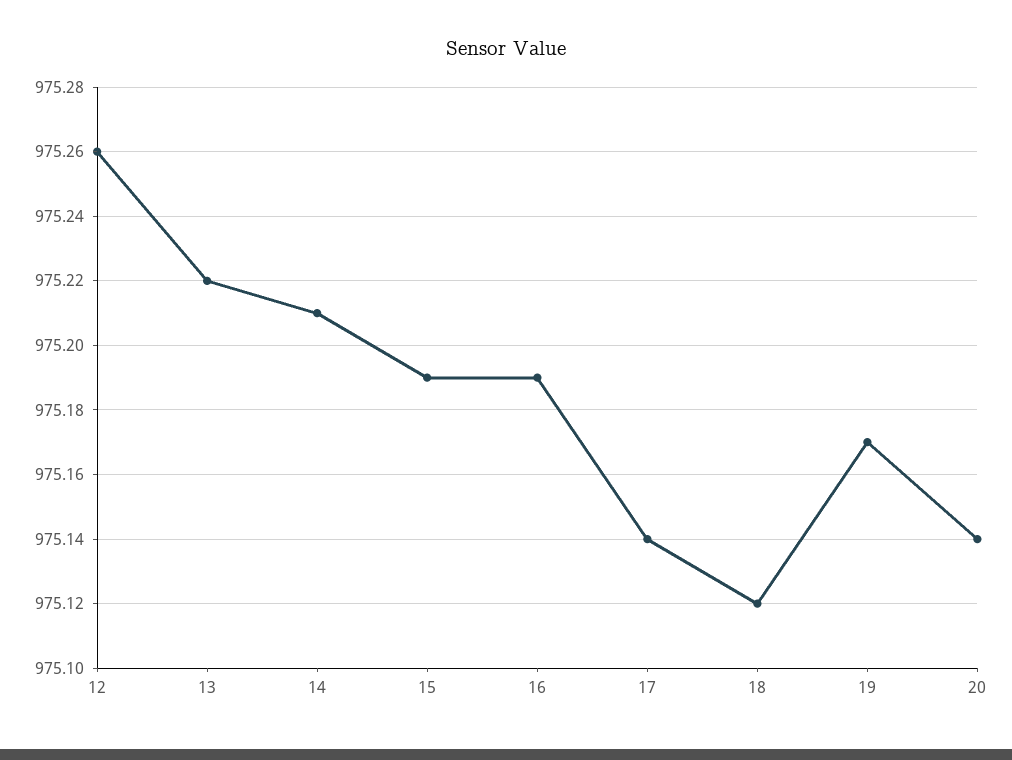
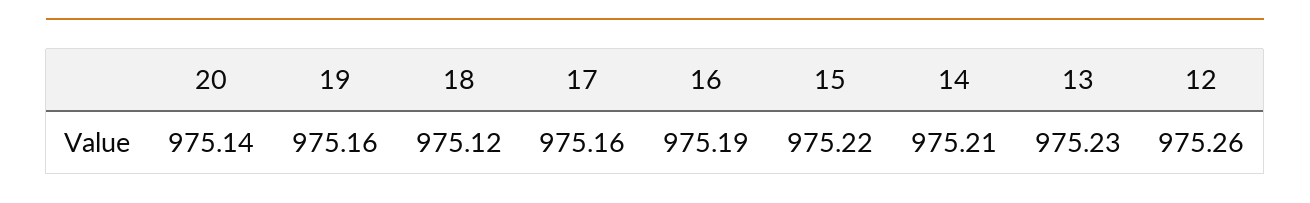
  {
    "12": 975.26,
-   "13": 975.22,
+   "13": 975.23,
    "14": 975.21,
-   "15": 975.19,
+   "15": 975.22,
    "16": 975.19,
-   "17": 975.14,
+   "17": 975.16,
    "18": 975.12,
-   "19": 975.17,
+   "19": 975.16,
    "20": 975.14
  }

